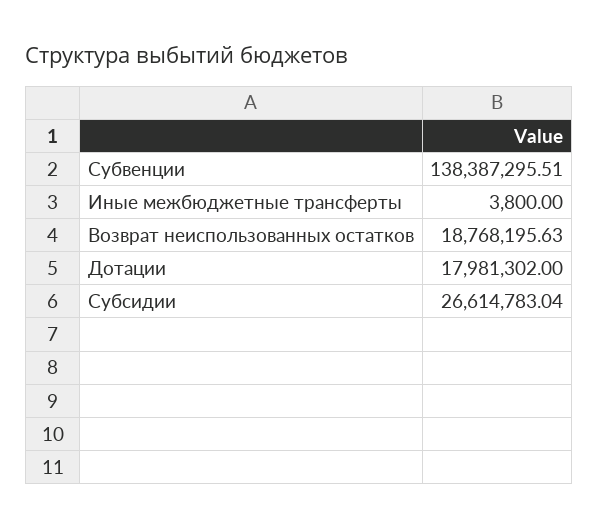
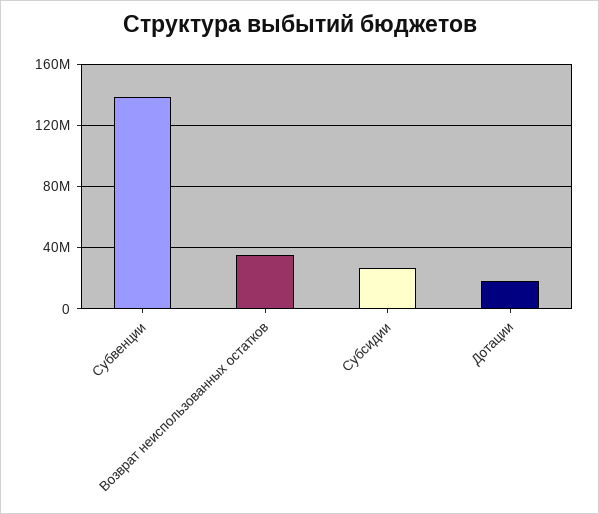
  {
    "Субвенции": 138387295.51,
-   "Иные межбюджетные трансферты": 3800,
-   "Возврат неиспользованных остатков": 18768195.63,
+   "Возврат неиспользованных остатков": 35000000,
    "Дотации": 17981302,
    "Субсидии": 26614783.04
  }

